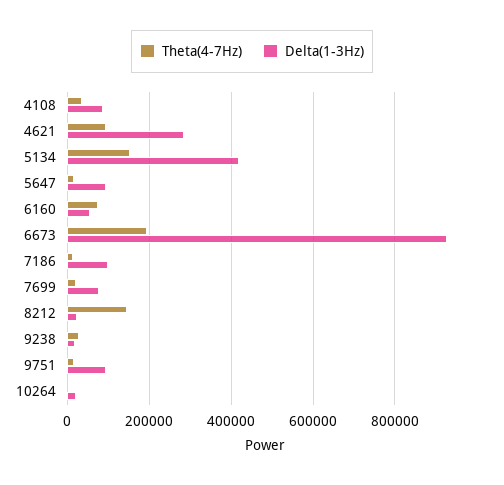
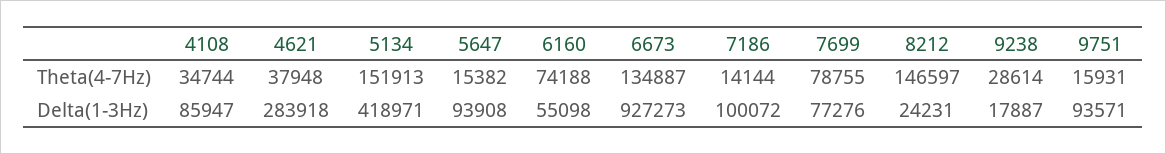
  {
    "Theta(4-7Hz)": {
      "4108": 34744,
-     "4621": 100000,
+     "4621": 37948,
      "5134": 151913,
      "5647": 15382,
      "6160": 74188,
-     "6673": 200000,
+     "6673": 134887,
      "7186": 14144,
-     "7699": 20000,
+     "7699": 78755,
      "8212": 146597,
      "9238": 28614,
-     "9751": 15931,
+     "9751": 15931
-     "10264": 0
    },
    "Delta(1-3Hz)": {
      "4108": 85947,
      "4621": 283918,
      "5134": 418971,
      "5647": 93908,
      "6160": 55098,
      "6673": 927273,
      "7186": 100072,
      "7699": 77276,
      "8212": 24231,
      "9238": 17887,
-     "9751": 93571,
+     "9751": 93571
-     "10264": 20000
    }
  }

